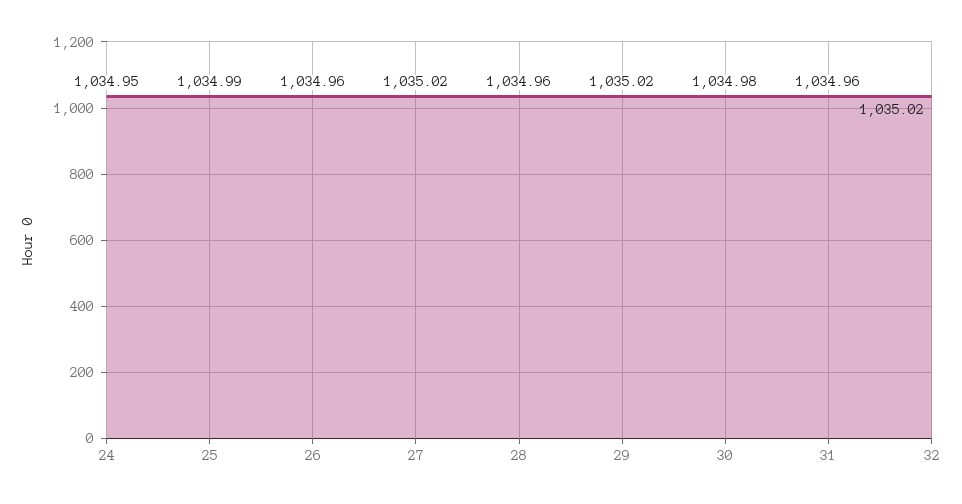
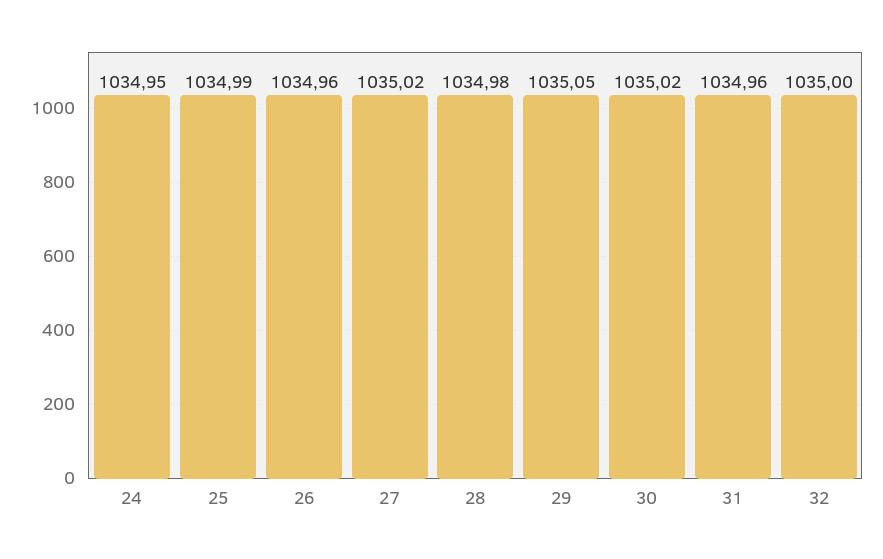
  {
    "24": 1034.95,
    "25": 1034.99,
    "26": 1034.96,
    "27": 1035.02,
-   "28": 1034.96,
+   "28": 1034.98,
-   "29": 1035.02,
+   "29": 1035.05,
-   "30": 1034.98,
+   "30": 1035.02,
    "31": 1034.96,
-   "32": 1035.02
+   "32": 1035
  }

